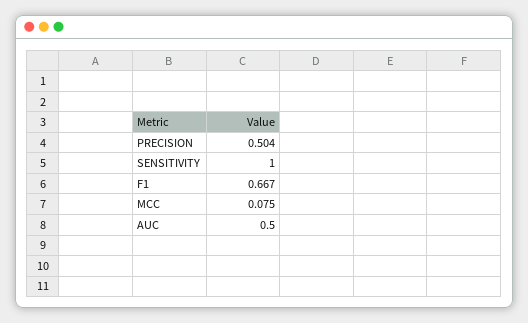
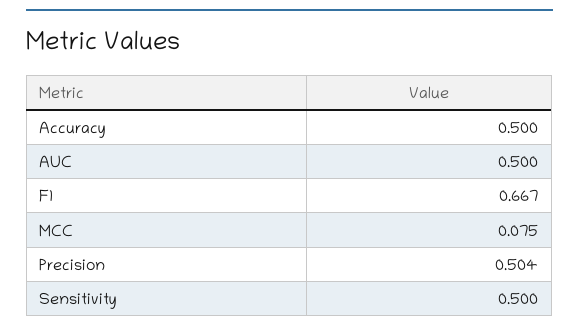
  {
    "PRECISION": 0.504,
-   "SENSITIVITY": 1,
+   "SENSITIVITY": 0.5,
    "F1": 0.667,
    "MCC": 0.075,
-   "AUC": 0.5
+   "AUC": 0.5,
+   "Accuracy": 0.5
  }

